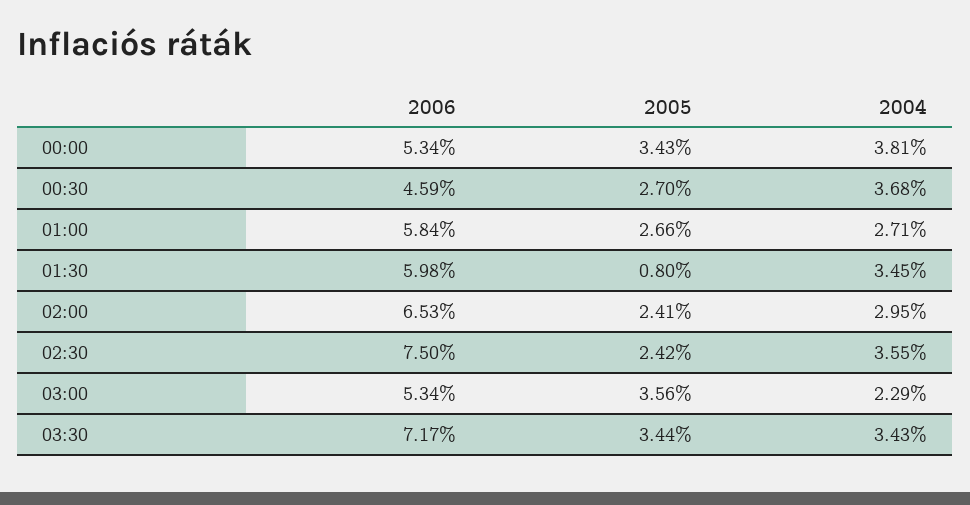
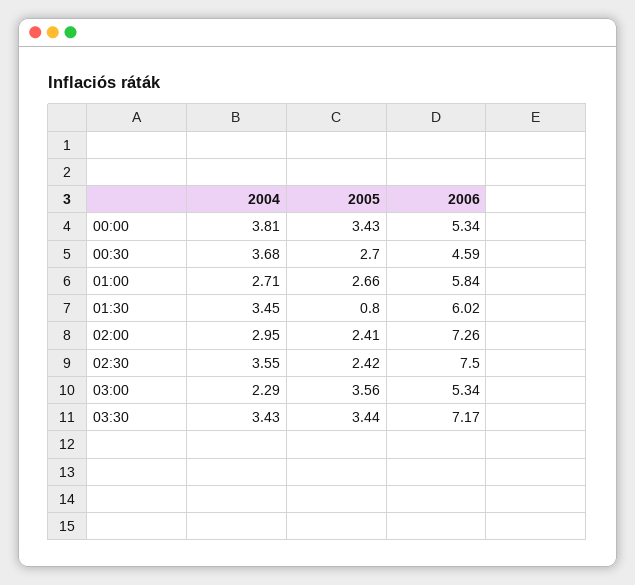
  {
    "2006": {
      "00:00": 5.34,
      "00:30": 4.59,
      "01:00": 5.84,
-     "01:30": 5.98,
+     "01:30": 6.02,
-     "02:00": 6.53,
+     "02:00": 7.26,
      "02:30": 7.5,
      "03:00": 5.34,
      "03:30": 7.17
    },
    "2005": {
      "00:00": 3.43,
      "00:30": 2.7,
      "01:00": 2.66,
      "01:30": 0.8,
      "02:00": 2.41,
      "02:30": 2.42,
      "03:00": 3.56,
      "03:30": 3.44
    },
    "2004": {
      "00:00": 3.81,
      "00:30": 3.68,
      "01:00": 2.71,
      "01:30": 3.45,
      "02:00": 2.95,
      "02:30": 3.55,
      "03:00": 2.29,
      "03:30": 3.43
    }
  }

